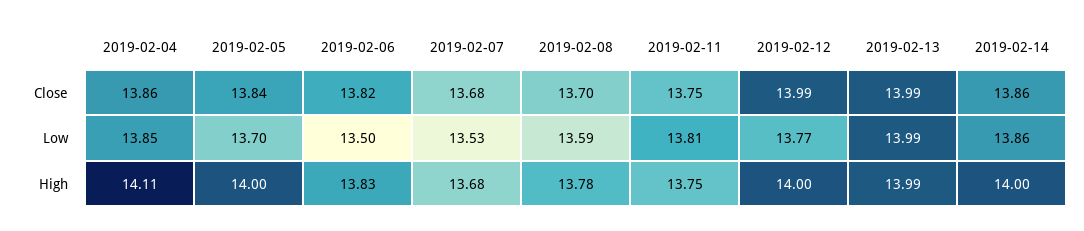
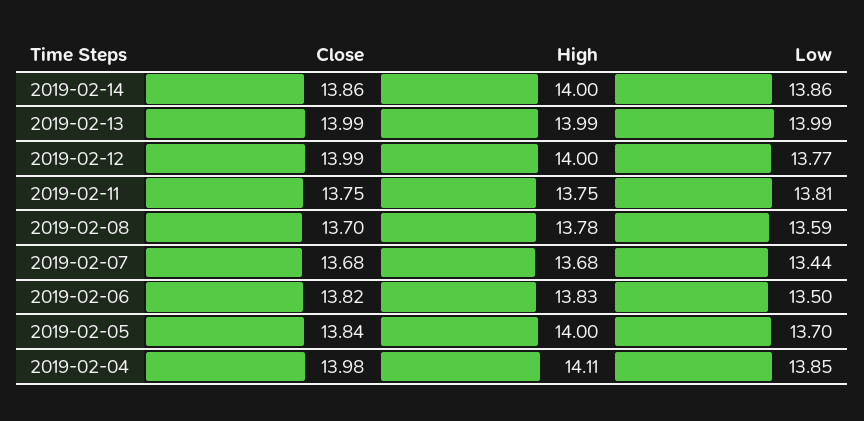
  {
    "2019-02-04": {
-     "Close": 13.86,
+     "Close": 13.98,
      "Low": 13.85,
      "High": 14.11
    },
    "2019-02-05": {
      "Close": 13.84,
      "Low": 13.7,
      "High": 14
    },
    "2019-02-06": {
      "Close": 13.82,
      "Low": 13.5,
      "High": 13.83
    },
    "2019-02-07": {
      "Close": 13.68,
-     "Low": 13.53,
+     "Low": 13.44,
      "High": 13.68
    },
    "2019-02-08": {
      "Close": 13.7,
      "Low": 13.59,
      "High": 13.78
    },
    "2019-02-11": {
      "Close": 13.75,
      "Low": 13.81,
      "High": 13.75
    },
    "2019-02-12": {
      "Close": 13.99,
      "Low": 13.77,
      "High": 14
    },
    "2019-02-13": {
      "Close": 13.99,
      "Low": 13.99,
      "High": 13.99
    },
    "2019-02-14": {
      "Close": 13.86,
      "Low": 13.86,
      "High": 14
    }
  }

